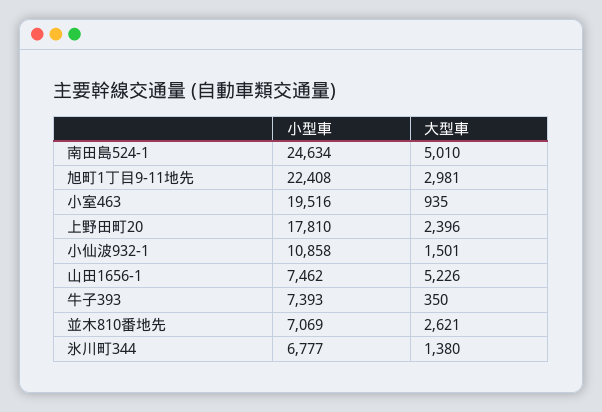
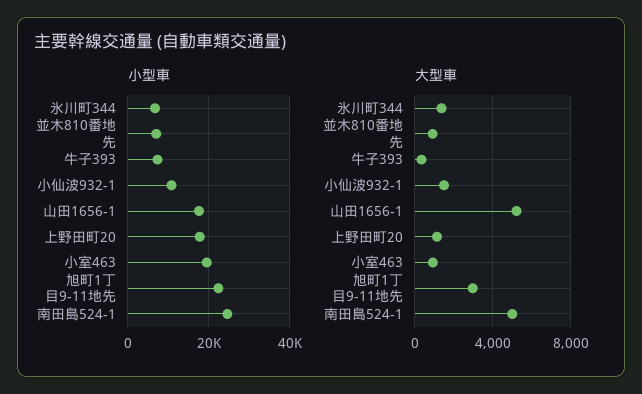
  {
    "小型車": {
      "南田島524-1": 24634,
      "旭町1丁目9-11地先": 22408,
      "小室463": 19516,
      "上野田町20": 17810,
      "小仙波932-1": 10858,
-     "山田1656-1": 7462,
+     "山田1656-1": 18000,
      "牛子393": 7393,
      "並木810番地先": 7069,
      "氷川町344": 6777
    },
    "大型車": {
      "南田島524-1": 5010,
      "旭町1丁目9-11地先": 2981,
      "小室463": 935,
-     "上野田町20": 2396,
+     "上野田町20": 1000,
      "小仙波932-1": 1501,
      "山田1656-1": 5226,
      "牛子393": 350,
-     "並木810番地先": 2621,
+     "並木810番地先": 1000,
      "氷川町344": 1380
    }
  }

